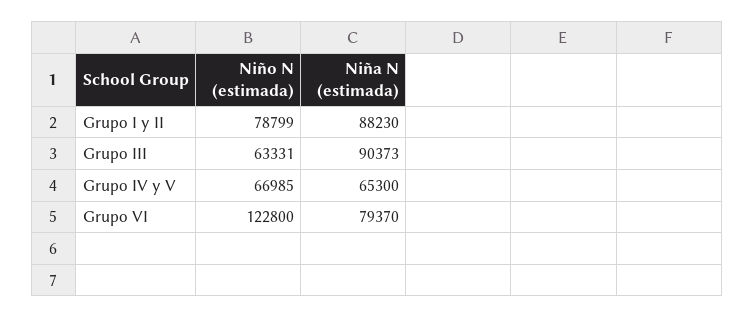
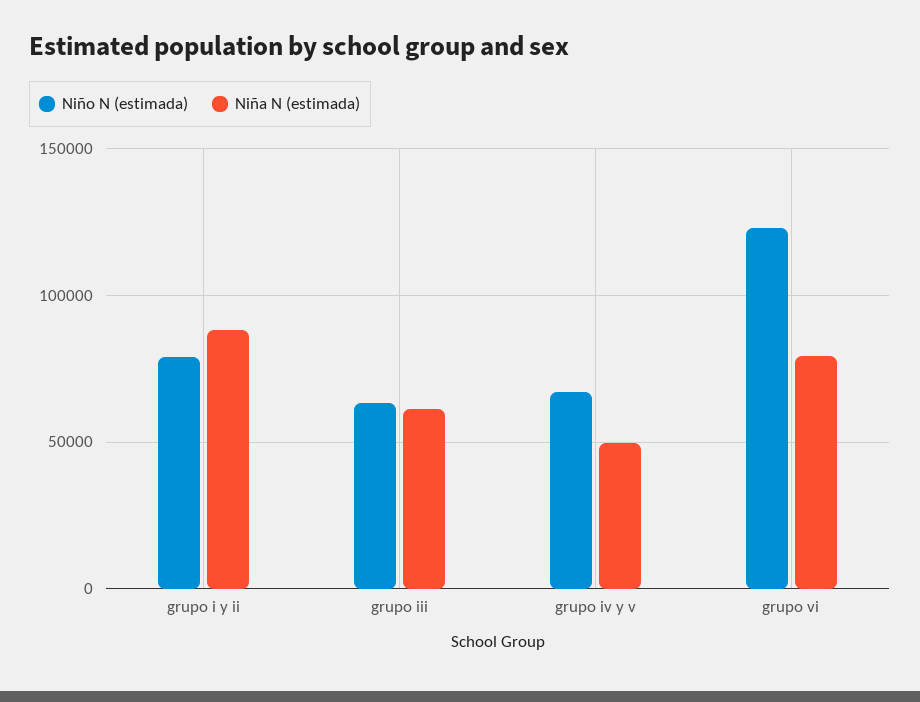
  {
    "Niño N (estimada)": {
      "Grupo I y II": 78799,
      "Grupo III": 63331,
      "Grupo IV y V": 66985,
      "Grupo VI": 122800
    },
    "Niña N (estimada)": {
      "Grupo I y II": 88230,
-     "Grupo III": 90373,
+     "Grupo III": 60000,
-     "Grupo IV y V": 65300,
+     "Grupo IV y V": 50000,
      "Grupo VI": 79370
    }
  }

